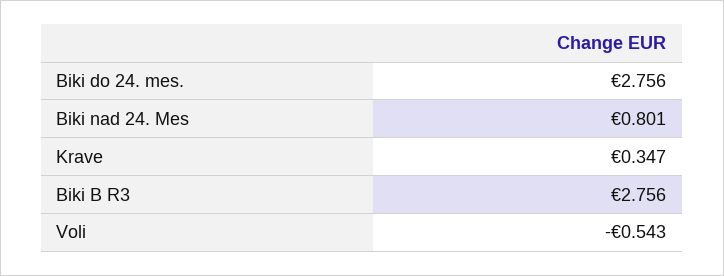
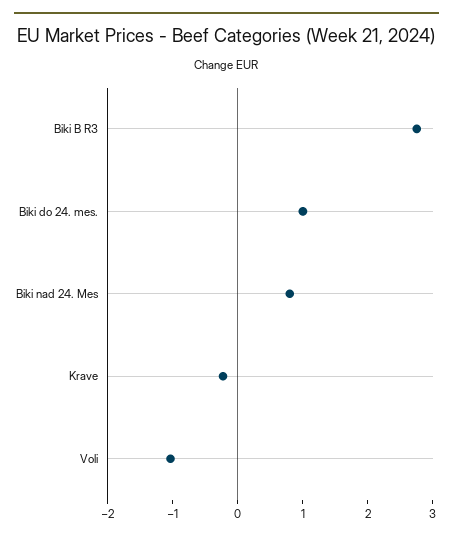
  {
-   "Biki do 24. mes.": 2.756,
+   "Biki do 24. mes.": 1,
    "Biki nad 24. Mes": 0.801,
-   "Krave": 0.347,
+   "Krave": -0.2,
    "Biki B R3": 2.756,
-   "Voli": -0.543
+   "Voli": -1
  }

